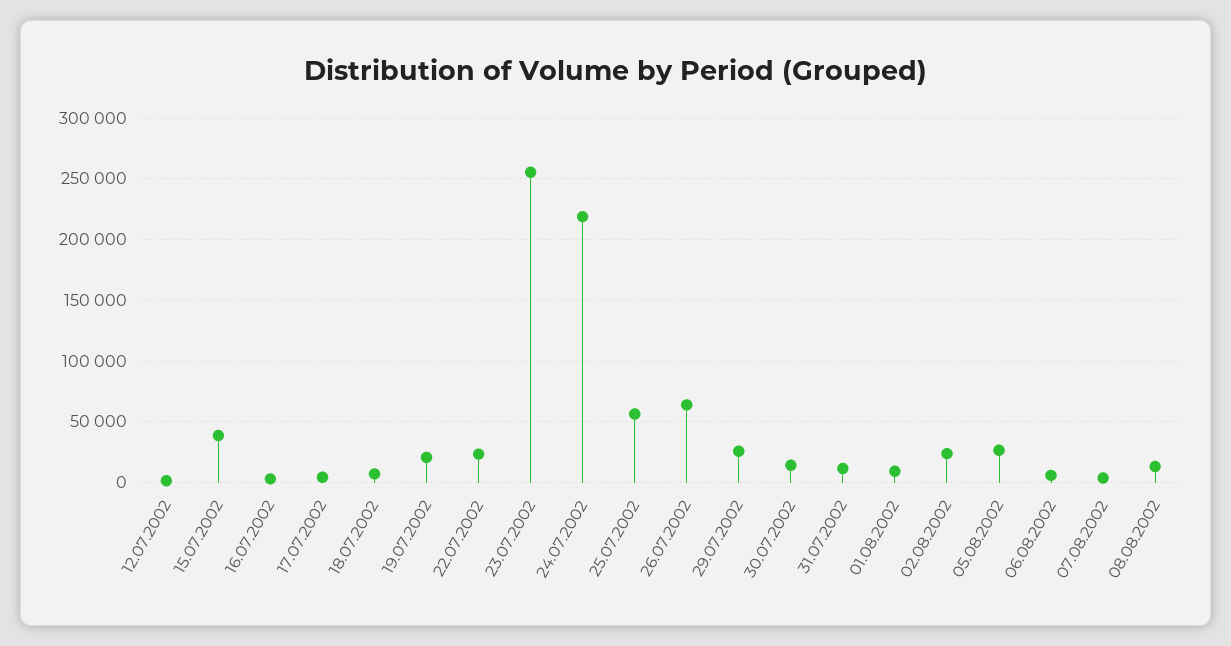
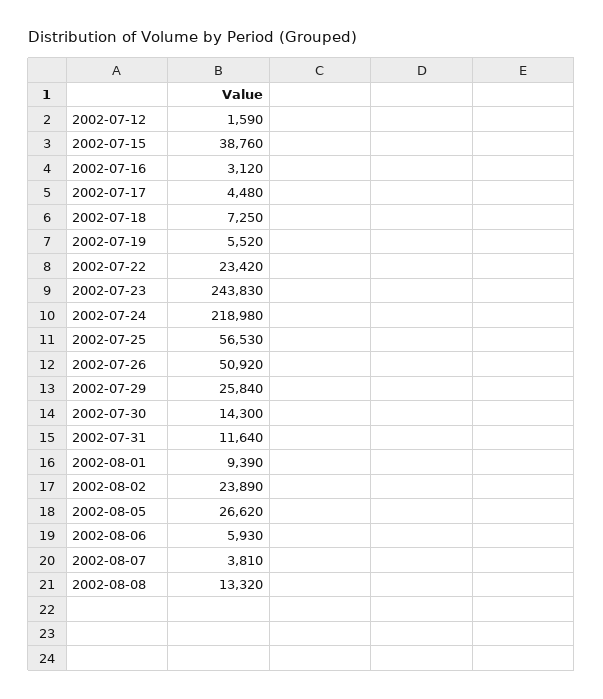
  {
    "12.07.2002": 1590,
    "15.07.2002": 38760,
    "16.07.2002": 3120,
    "17.07.2002": 4480,
    "18.07.2002": 7250,
-   "19.07.2002": 20000,
+   "19.07.2002": 5520,
    "22.07.2002": 23420,
-   "23.07.2002": 255000,
+   "23.07.2002": 243830,
    "24.07.2002": 218980,
    "25.07.2002": 56530,
-   "26.07.2002": 65000,
+   "26.07.2002": 50920,
    "29.07.2002": 25840,
    "30.07.2002": 14300,
    "31.07.2002": 11640,
    "01.08.2002": 9390,
    "02.08.2002": 23890,
    "05.08.2002": 26620,
    "06.08.2002": 5930,
    "07.08.2002": 3810,
    "08.08.2002": 13320
  }

